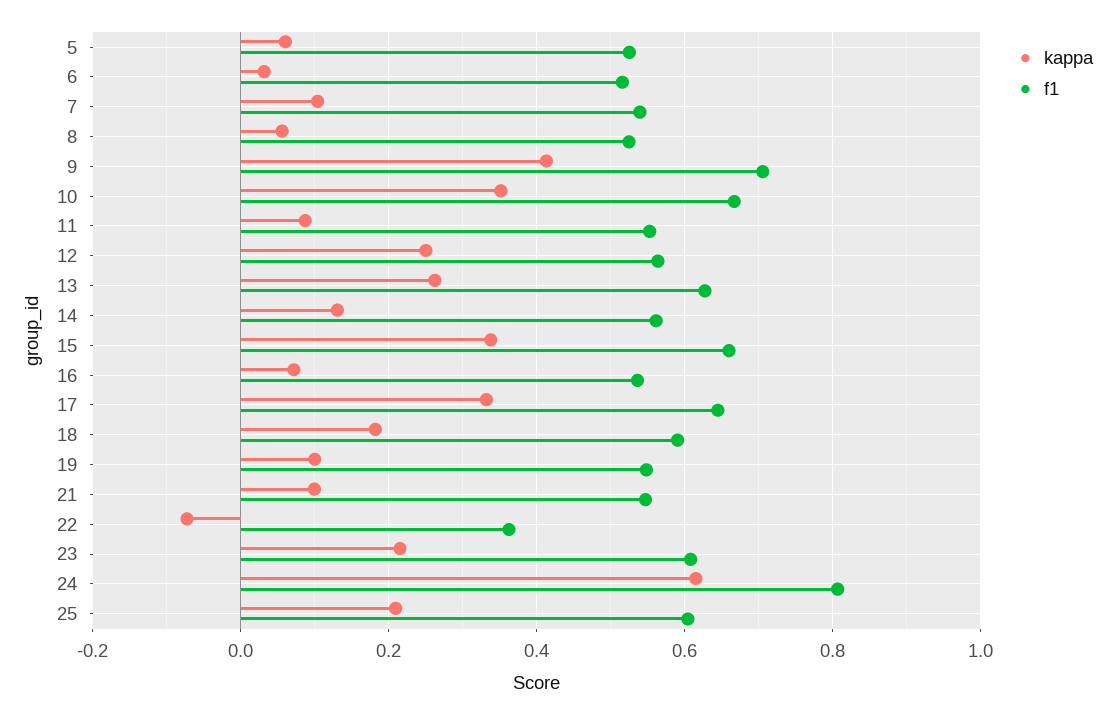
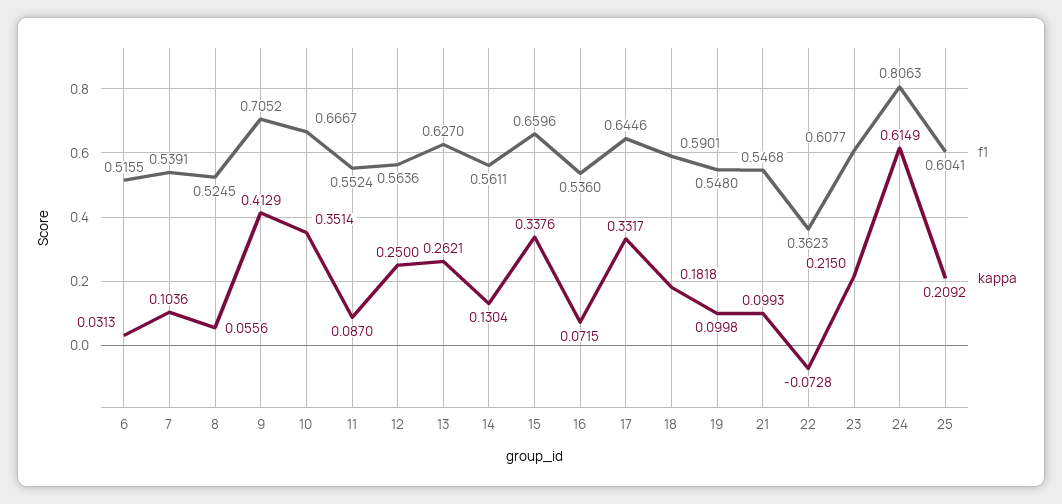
  {
    "kappa": {
-     "5": 0.06,
      "6": 0.0313,
      "7": 0.1036,
      "8": 0.0556,
      "9": 0.4129,
      "10": 0.3514,
      "11": 0.087,
      "12": 0.25,
      "13": 0.2621,
      "14": 0.1304,
      "15": 0.3376,
      "16": 0.0715,
      "17": 0.3317,
      "18": 0.1818,
      "19": 0.0998,
      "21": 0.0993,
      "22": -0.0728,
      "23": 0.215,
      "24": 0.6149,
      "25": 0.2092
    },
    "f1": {
-     "5": 0.52,
      "6": 0.5155,
      "7": 0.5391,
      "8": 0.5245,
      "9": 0.7052,
      "10": 0.6667,
      "11": 0.5524,
      "12": 0.5636,
      "13": 0.627,
      "14": 0.5611,
      "15": 0.6596,
      "16": 0.536,
      "17": 0.6446,
      "18": 0.5901,
      "19": 0.548,
      "21": 0.5468,
      "22": 0.3623,
      "23": 0.6077,
      "24": 0.8063,
      "25": 0.6041
    }
  }

